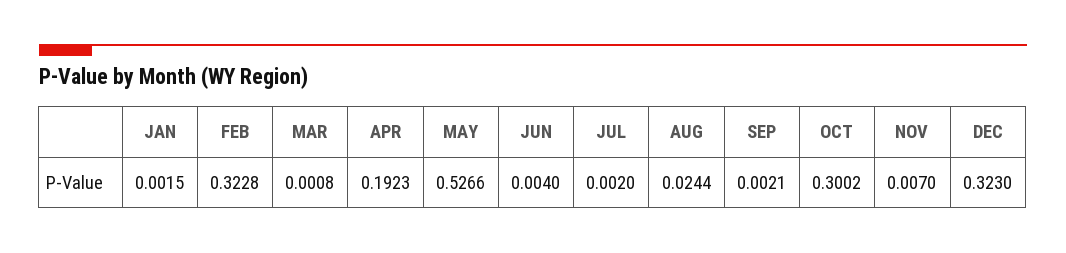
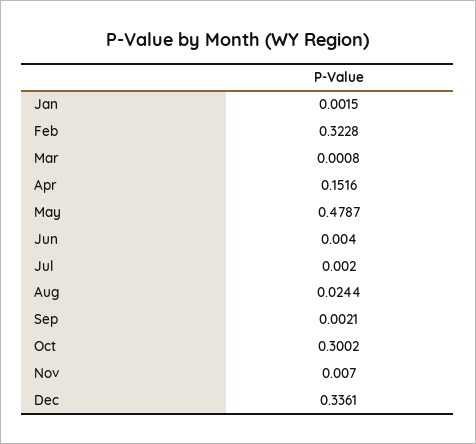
  {
    "JAN": 0.0015,
    "FEB": 0.3228,
    "MAR": 0.0008,
-   "APR": 0.1923,
+   "APR": 0.1516,
-   "MAY": 0.5266,
+   "MAY": 0.4787,
    "JUN": 0.004,
    "JUL": 0.002,
    "AUG": 0.0244,
    "SEP": 0.0021,
    "OCT": 0.3002,
    "NOV": 0.007,
-   "DEC": 0.323
+   "DEC": 0.3361
  }

